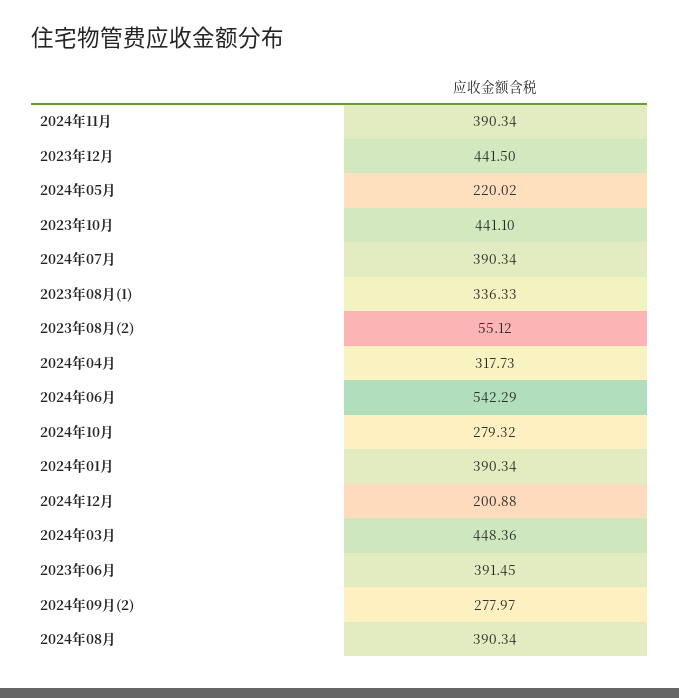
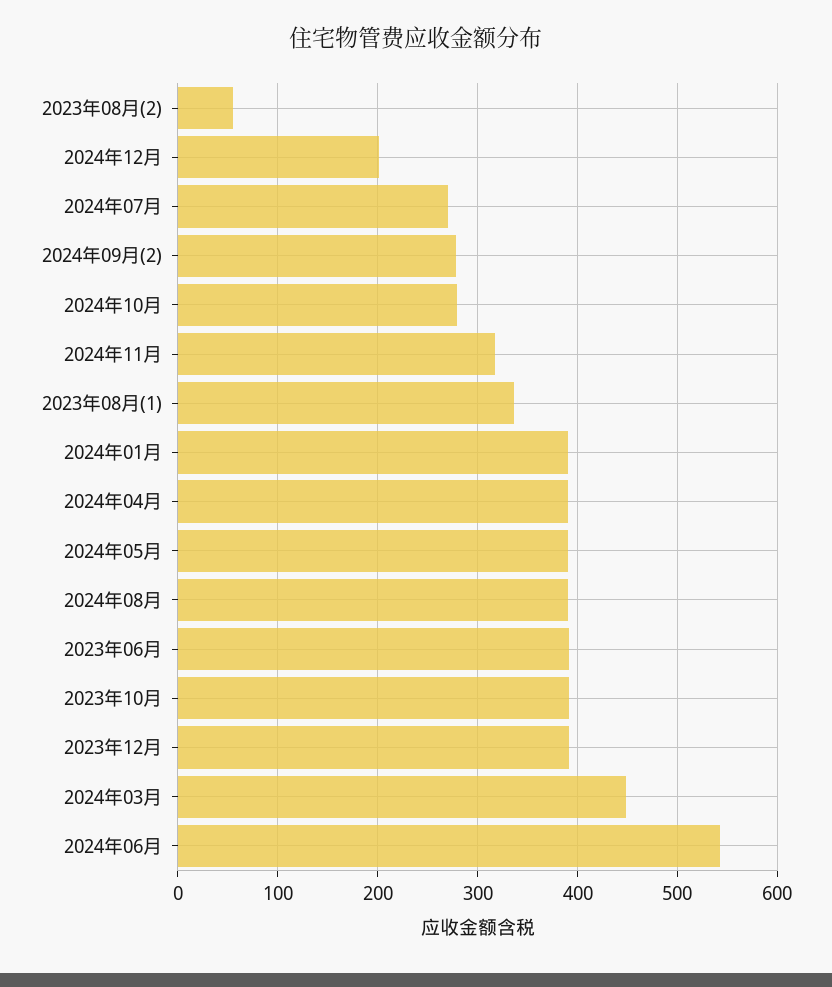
  {
-   "2024年11月": 390.34,
+   "2024年11月": 320,
-   "2023年12月": 441.5,
+   "2023年12月": 390,
-   "2024年05月": 220.02,
+   "2024年05月": 390,
-   "2023年10月": 441.1,
+   "2023年10月": 390,
-   "2024年07月": 390.34,
+   "2024年07月": 270,
    "2023年08月(1)": 336.33,
    "2023年08月(2)": 55.12,
-   "2024年04月": 317.73,
+   "2024年04月": 390,
    "2024年06月": 542.29,
    "2024年10月": 279.32,
    "2024年01月": 390.34,
    "2024年12月": 200.88,
    "2024年03月": 448.36,
    "2023年06月": 391.45,
    "2024年09月(2)": 277.97,
    "2024年08月": 390.34
  }

